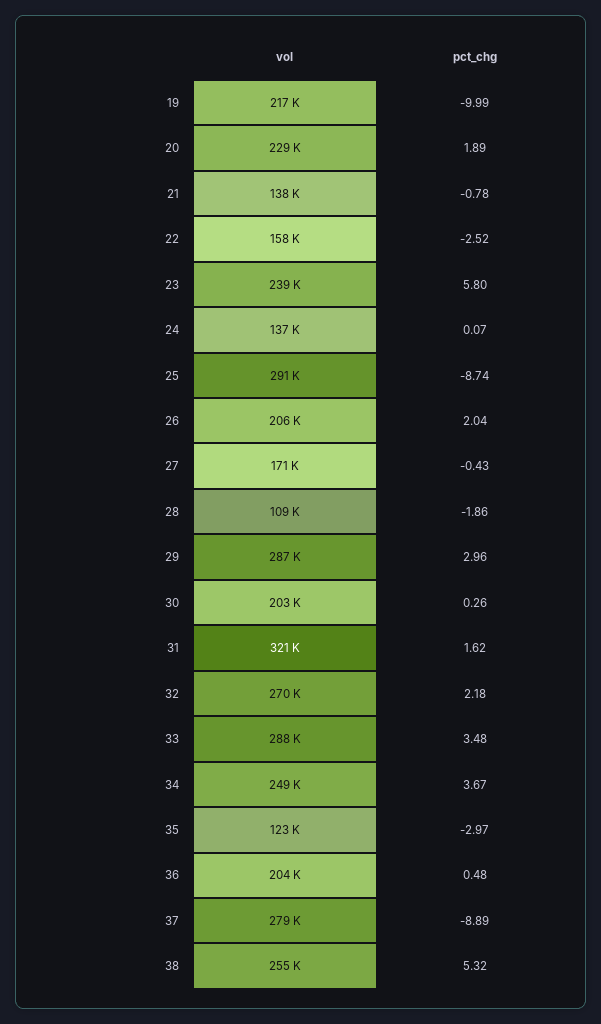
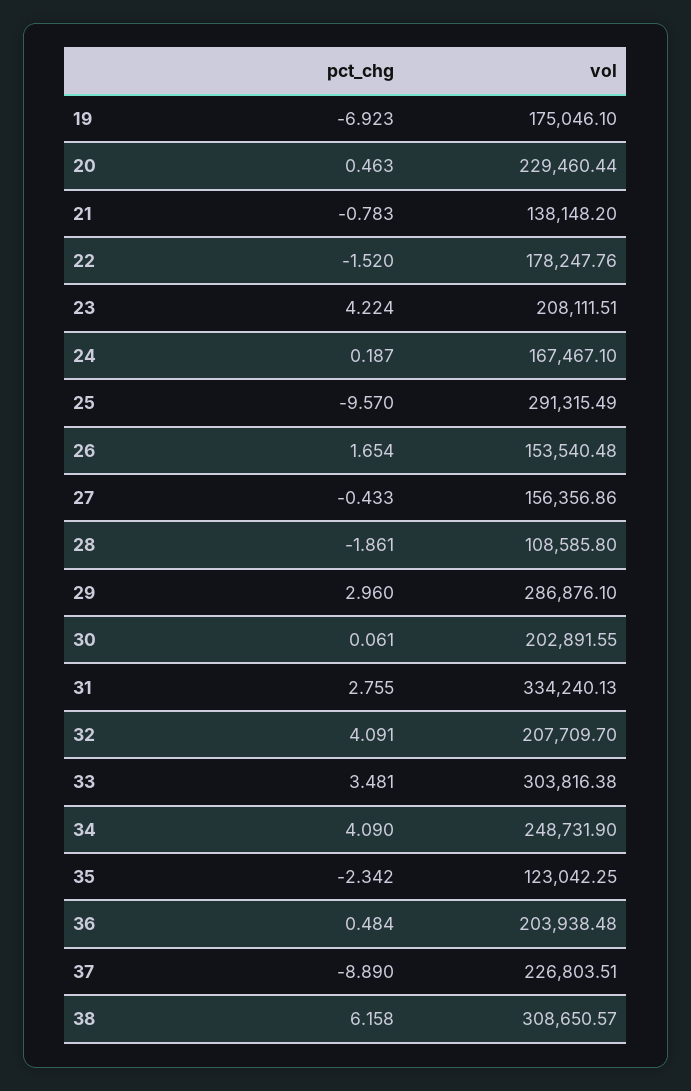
  {
    "vol": {
-     "19": 217000,
+     "19": 175046.1,
      "20": 229460.44,
      "21": 138148.2,
-     "22": 158000,
+     "22": 178247.76,
-     "23": 239000,
+     "23": 208111.51,
-     "24": 137000,
+     "24": 167467.1,
      "25": 291315.49,
-     "26": 206000,
+     "26": 153540.48,
-     "27": 171000,
+     "27": 156356.86,
      "28": 108585.8,
      "29": 286876.1,
      "30": 202891.55,
-     "31": 321000,
+     "31": 334240.13,
-     "32": 270000,
+     "32": 207709.7,
-     "33": 288000,
+     "33": 303816.38,
      "34": 248731.9,
      "35": 123042.25,
      "36": 203938.48,
-     "37": 279000,
+     "37": 226803.51,
-     "38": 255000
+     "38": 308650.57
    },
    "pct_chg": {
-     "19": -9.99,
+     "19": -6.923,
-     "20": 1.89,
+     "20": 0.463,
      "21": -0.783,
-     "22": -2.52,
+     "22": -1.52,
-     "23": 5.8,
+     "23": 4.224,
-     "24": 0.07,
+     "24": 0.187,
-     "25": -8.74,
+     "25": -9.57,
-     "26": 2.04,
+     "26": 1.654,
      "27": -0.433,
      "28": -1.861,
      "29": 2.96,
-     "30": 0.26,
+     "30": 0.061,
-     "31": 1.62,
+     "31": 2.755,
-     "32": 2.18,
+     "32": 4.091,
      "33": 3.481,
-     "34": 3.67,
+     "34": 4.09,
-     "35": -2.97,
+     "35": -2.342,
      "36": 0.484,
      "37": -8.89,
-     "38": 5.32
+     "38": 6.158
    }
  }

